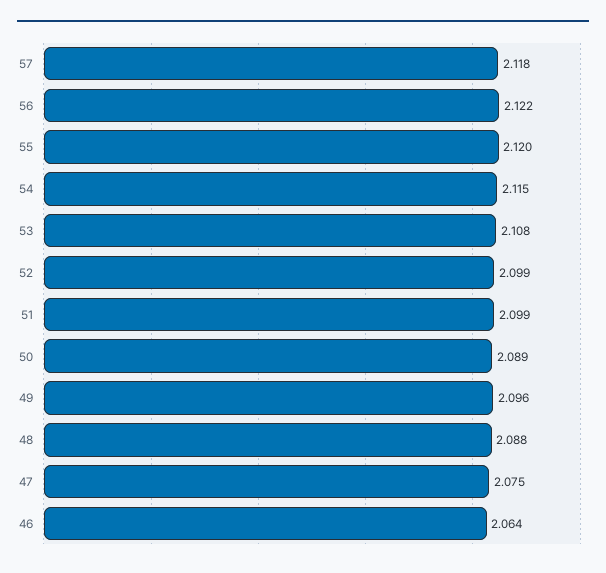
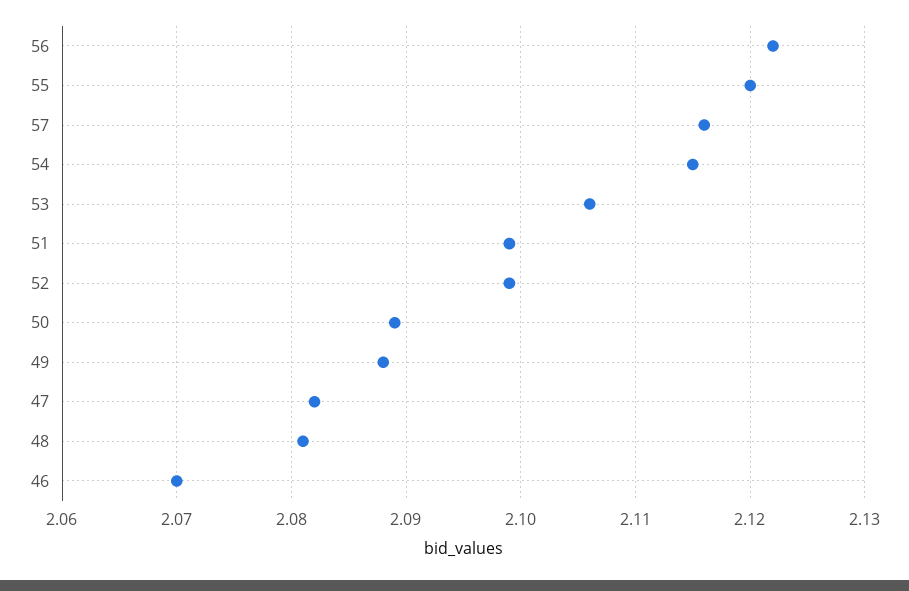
  {
-   "57": 2.118,
+   "57": 2.116,
    "56": 2.122,
    "55": 2.12,
    "54": 2.115,
-   "53": 2.108,
+   "53": 2.106,
    "52": 2.099,
    "51": 2.099,
    "50": 2.089,
-   "49": 2.096,
+   "49": 2.088,
-   "48": 2.088,
+   "48": 2.081,
-   "47": 2.075,
+   "47": 2.082,
-   "46": 2.064
+   "46": 2.07
  }

